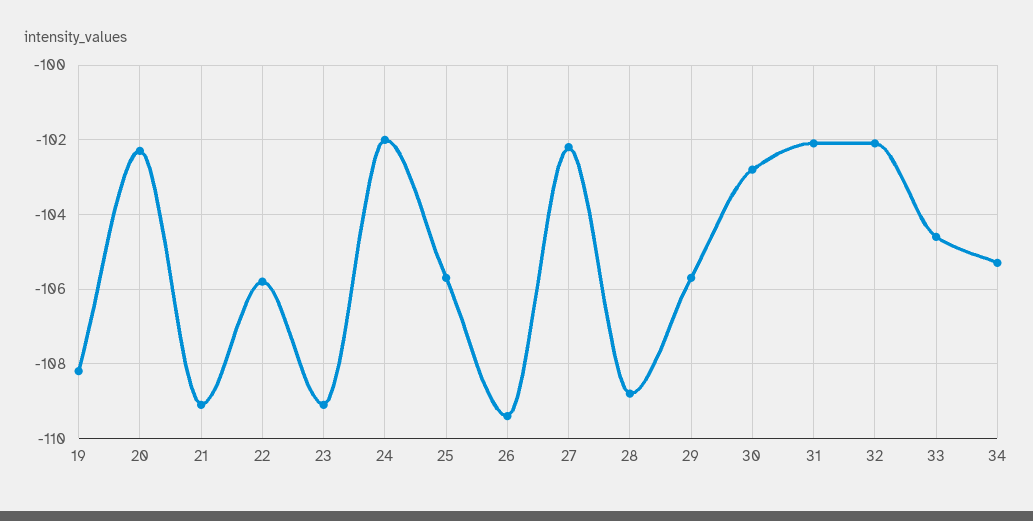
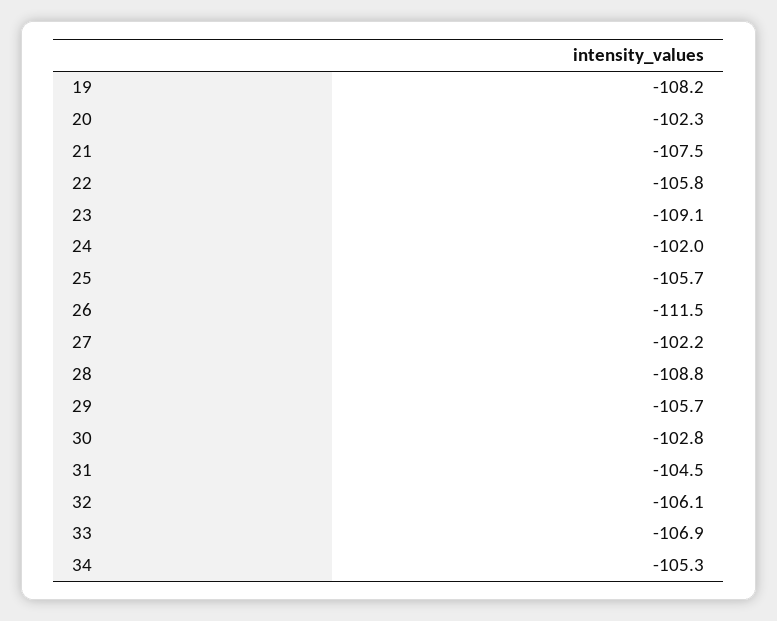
  {
    "19": -108.2,
    "20": -102.3,
-   "21": -109,
+   "21": -107.5,
    "22": -105.8,
    "23": -109.1,
    "24": -102,
    "25": -105.7,
-   "26": -109.5,
+   "26": -111.5,
    "27": -102.2,
    "28": -108.8,
    "29": -105.7,
    "30": -102.8,
-   "31": -102,
+   "31": -104.5,
-   "32": -102,
+   "32": -106.1,
-   "33": -104.5,
+   "33": -106.9,
    "34": -105.3
  }

